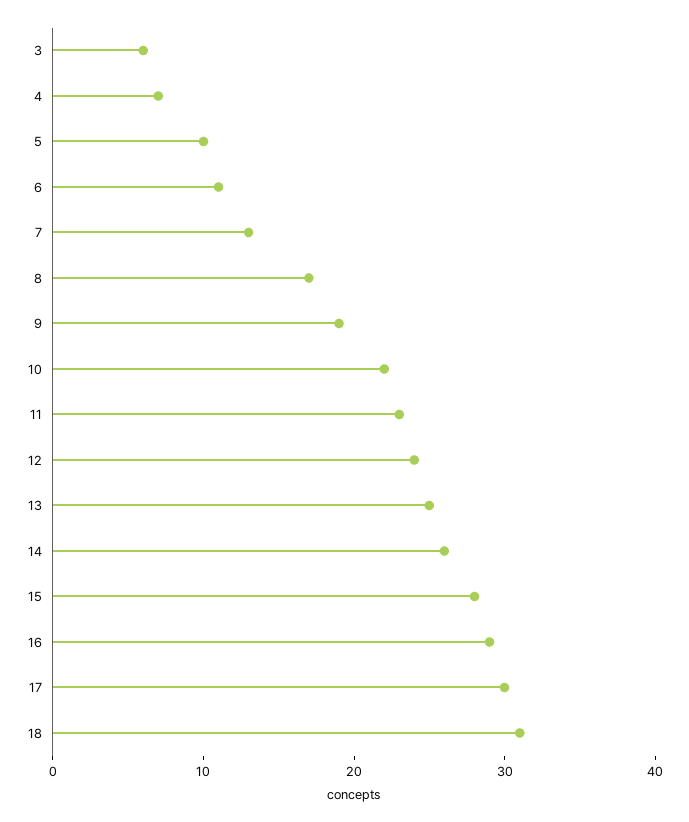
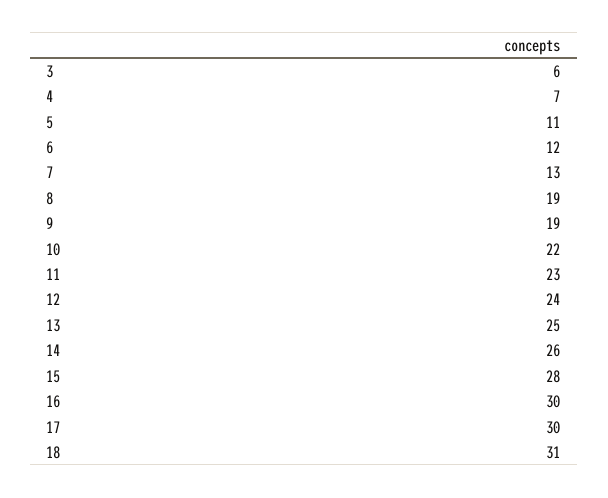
  {
    "3": 6,
    "4": 7,
-   "5": 10,
+   "5": 11,
-   "6": 11,
+   "6": 12,
    "7": 13,
-   "8": 17,
+   "8": 19,
    "9": 19,
    "10": 22,
    "11": 23,
    "12": 24,
    "13": 25,
    "14": 26,
    "15": 28,
-   "16": 29,
+   "16": 30,
    "17": 30,
    "18": 31
  }

